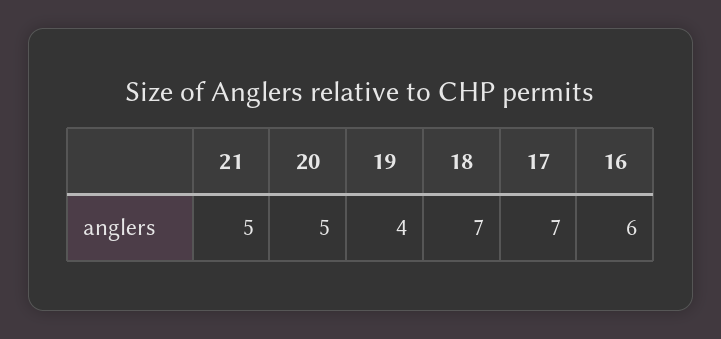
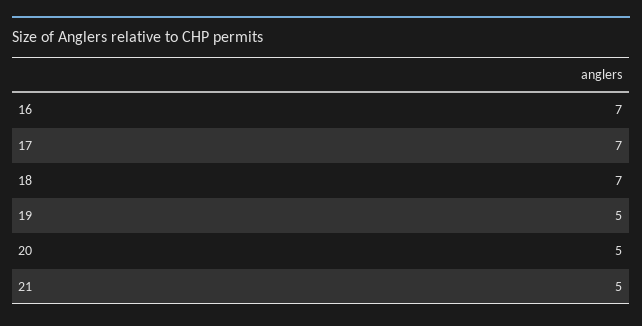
  {
    "21": 5,
    "20": 5,
-   "19": 4,
+   "19": 5,
    "18": 7,
    "17": 7,
-   "16": 6
+   "16": 7
  }

